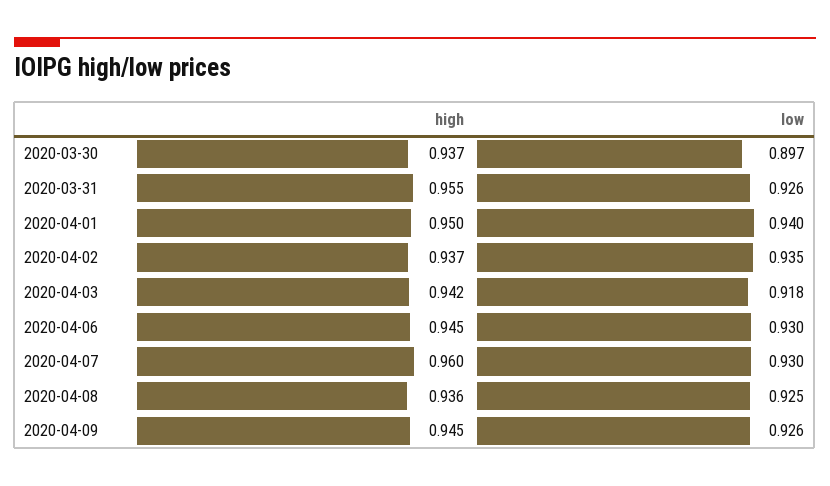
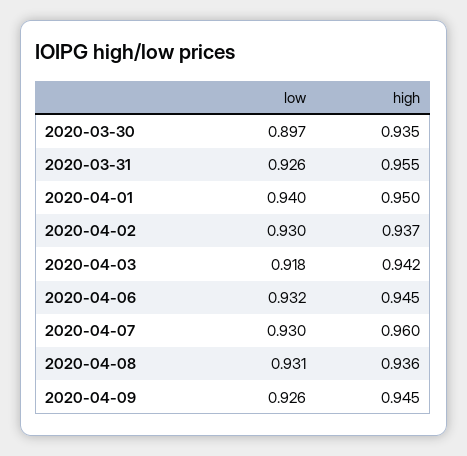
  {
    "high": {
-     "2020-03-30": 0.937,
+     "2020-03-30": 0.935,
      "2020-03-31": 0.955,
      "2020-04-01": 0.95,
      "2020-04-02": 0.937,
      "2020-04-03": 0.942,
      "2020-04-06": 0.945,
      "2020-04-07": 0.96,
      "2020-04-08": 0.936,
      "2020-04-09": 0.945
    },
    "low": {
      "2020-03-30": 0.897,
      "2020-03-31": 0.926,
      "2020-04-01": 0.94,
-     "2020-04-02": 0.935,
+     "2020-04-02": 0.93,
      "2020-04-03": 0.918,
-     "2020-04-06": 0.93,
+     "2020-04-06": 0.932,
      "2020-04-07": 0.93,
-     "2020-04-08": 0.925,
+     "2020-04-08": 0.931,
      "2020-04-09": 0.926
    }
  }

